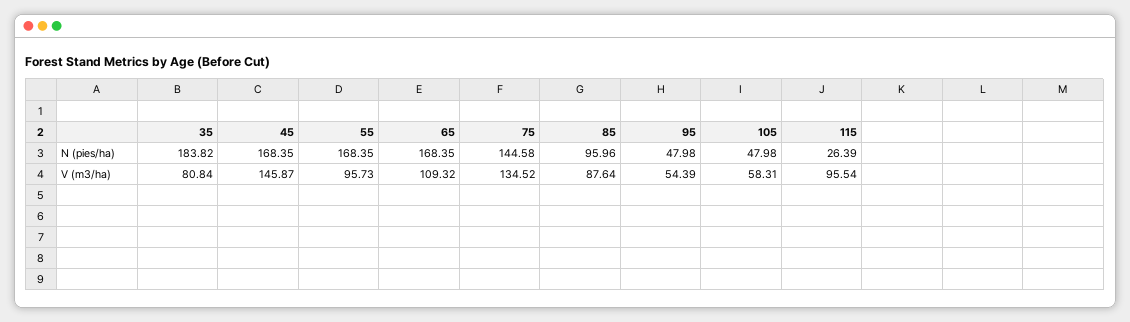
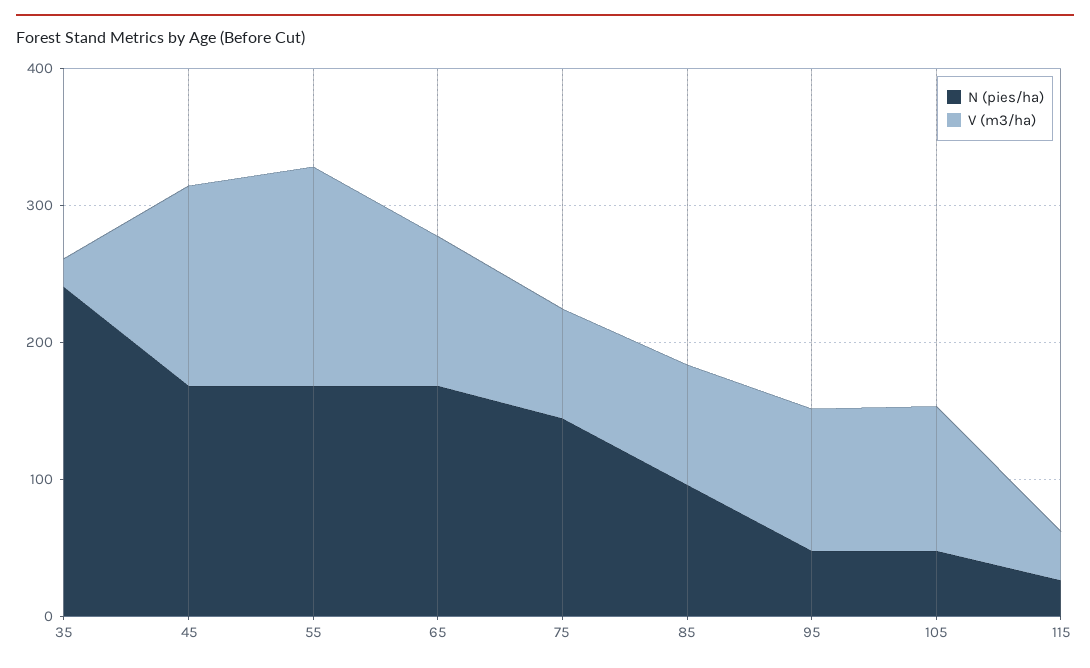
  {
    "N (pies/ha)": {
-     "35": 183.82,
+     "35": 240,
      "45": 168.35,
      "55": 168.35,
      "65": 168.35,
      "75": 144.58,
      "85": 95.96,
      "95": 47.98,
      "105": 47.98,
      "115": 26.39
    },
    "V (m3/ha)": {
-     "35": 80.84,
+     "35": 20,
      "45": 145.87,
-     "55": 95.73,
+     "55": 160,
      "65": 109.32,
-     "75": 134.52,
+     "75": 80,
      "85": 87.64,
-     "95": 54.39,
+     "95": 100,
-     "105": 58.31,
+     "105": 100,
-     "115": 95.54
+     "115": 40
    }
  }

